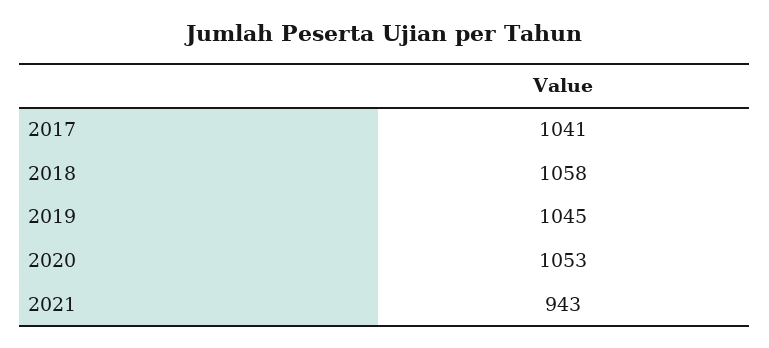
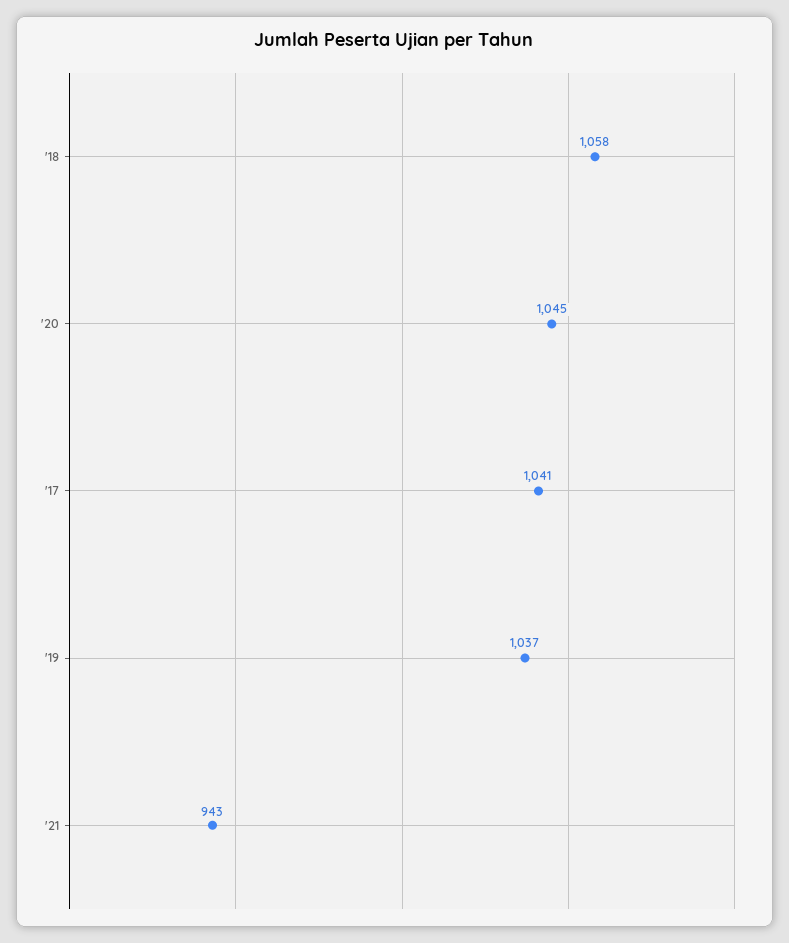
  {
    "2017": 1041,
    "2018": 1058,
-   "2019": 1045,
+   "2019": 1037,
-   "2020": 1053,
+   "2020": 1045,
    "2021": 943
  }

